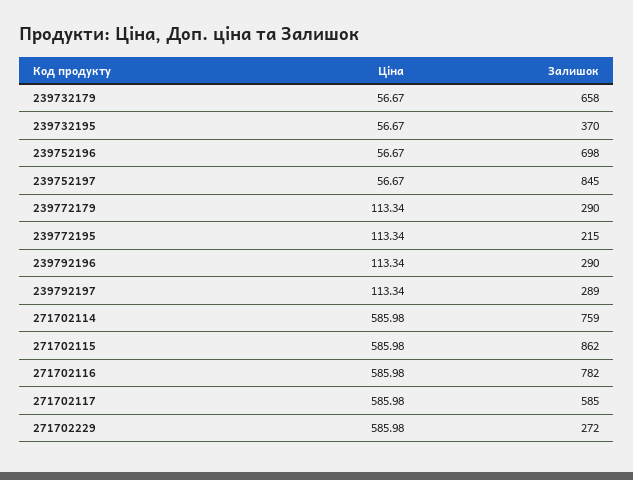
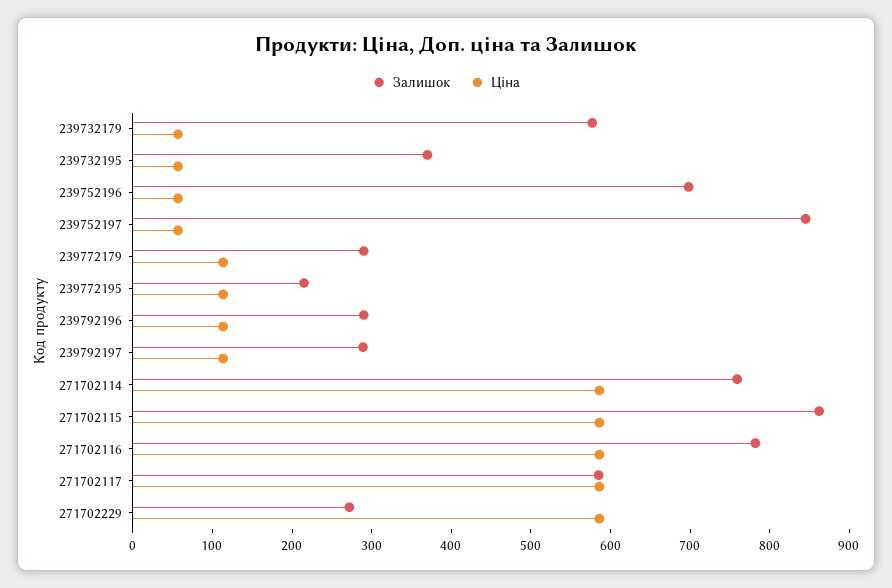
  {
    "Ціна": {
      "239732179": 56.67,
      "239732195": 56.67,
      "239752196": 56.67,
      "239752197": 56.67,
      "239772179": 113.34,
      "239772195": 113.34,
      "239792196": 113.34,
      "239792197": 113.34,
      "271702114": 585.98,
      "271702115": 585.98,
      "271702116": 585.98,
      "271702117": 585.98,
      "271702229": 585.98
    },
    "Залишок": {
-     "239732179": 658,
+     "239732179": 580,
      "239732195": 370,
      "239752196": 698,
      "239752197": 845,
      "239772179": 290,
      "239772195": 215,
      "239792196": 290,
      "239792197": 289,
      "271702114": 759,
      "271702115": 862,
      "271702116": 782,
      "271702117": 585,
      "271702229": 272
    }
  }

